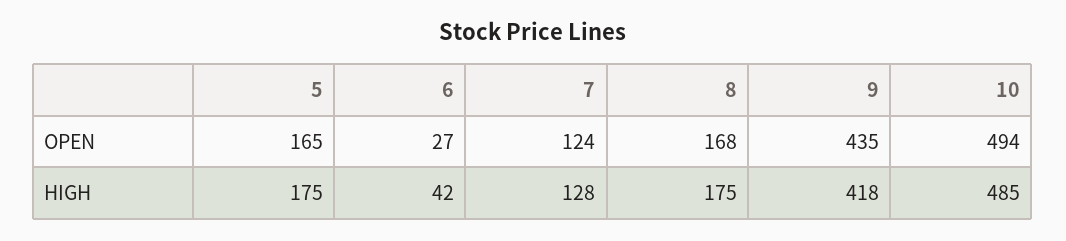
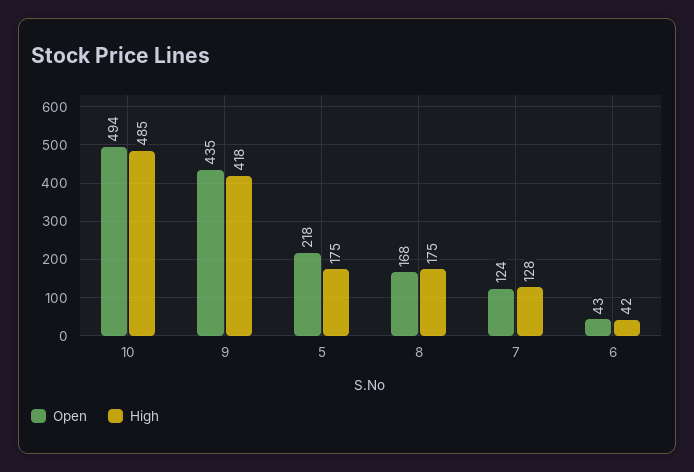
  {
    "OPEN": {
-     "5": 165,
+     "5": 218,
-     "6": 27,
+     "6": 43,
      "7": 124,
      "8": 168,
      "9": 435,
      "10": 494
    },
    "HIGH": {
      "5": 175,
      "6": 42,
      "7": 128,
      "8": 175,
      "9": 418,
      "10": 485
    }
  }

